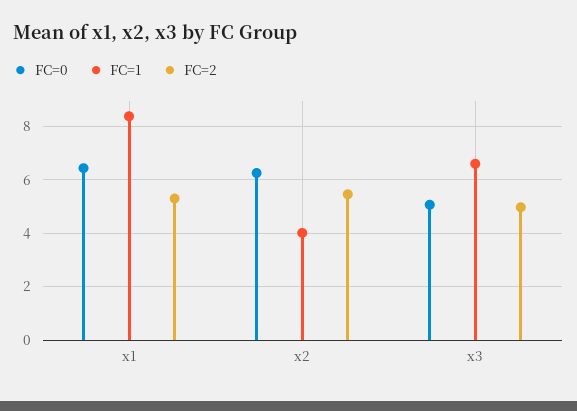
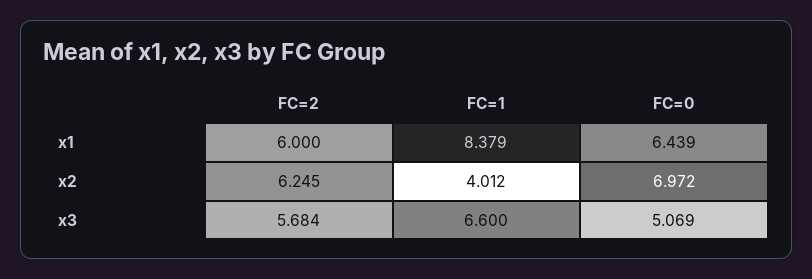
  {
    "FC=0": {
      "x1": 6.439,
-     "x2": 6.25,
+     "x2": 6.972,
      "x3": 5.069
    },
    "FC=1": {
      "x1": 8.379,
      "x2": 4.012,
      "x3": 6.6
    },
    "FC=2": {
-     "x1": 5.25,
+     "x1": 6,
-     "x2": 5.5,
+     "x2": 6.245,
-     "x3": 5
+     "x3": 5.684
    }
  }

